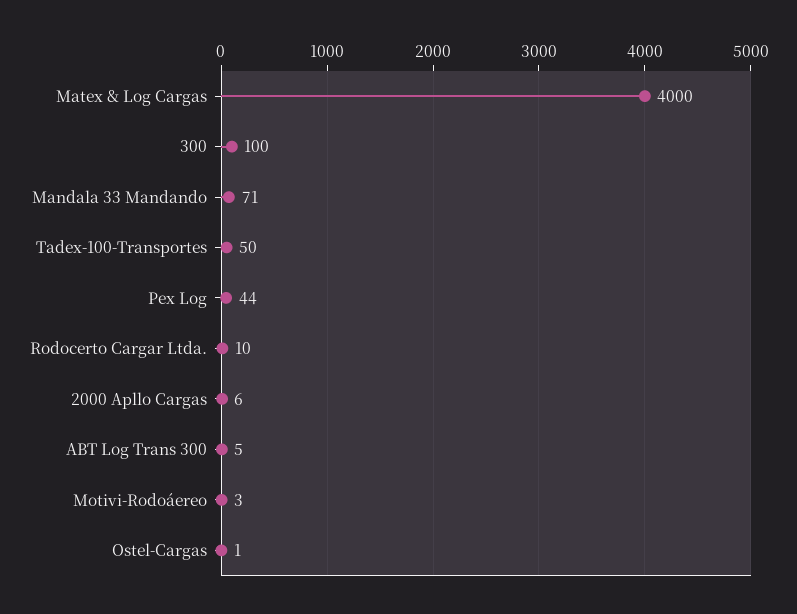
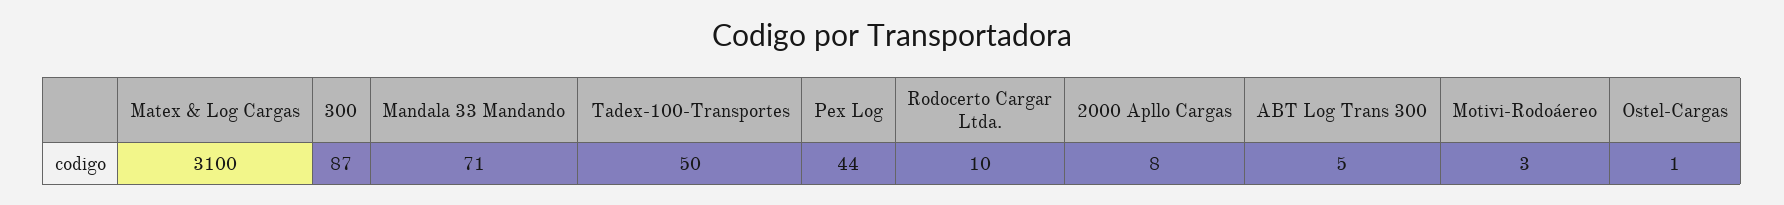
  {
-   "Matex & Log Cargas": 4000,
+   "Matex & Log Cargas": 3100,
-   "300": 100,
+   "300": 87,
    "Mandala 33 Mandando": 71,
    "Tadex-100-Transportes": 50,
    "Pex Log": 44,
    "Rodocerto Cargar Ltda.": 10,
-   "2000 Apllo Cargas": 6,
+   "2000 Apllo Cargas": 8,
    "ABT Log Trans 300": 5,
    "Motivi-Rodoáereo": 3,
    "Ostel-Cargas": 1
  }

